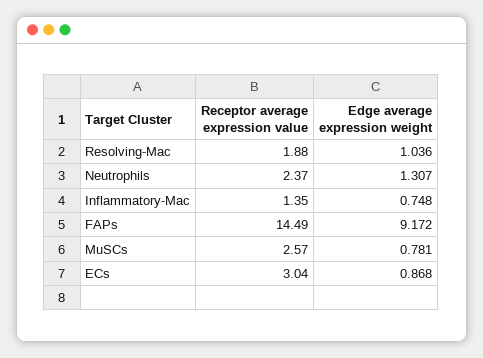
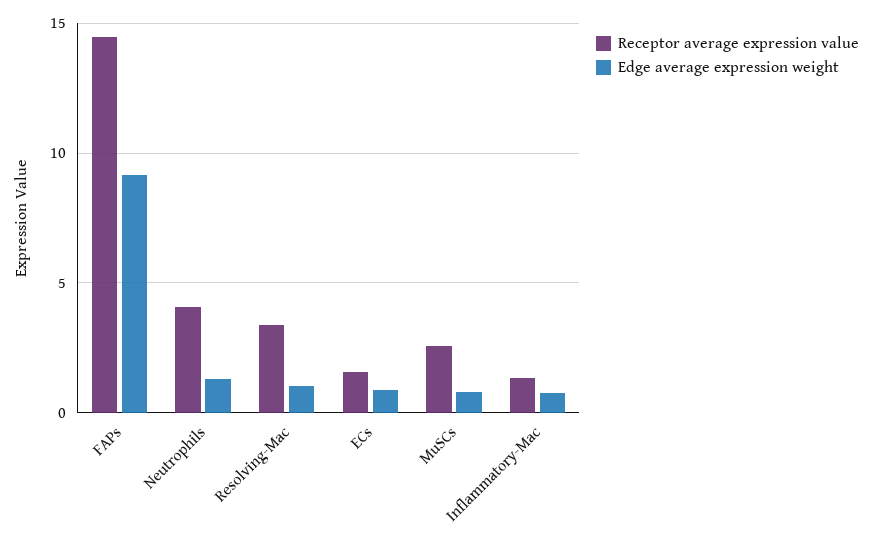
  {
    "Receptor average expression value": {
-     "Resolving-Mac": 1.88,
+     "Resolving-Mac": 3.5,
-     "Neutrophils": 2.37,
+     "Neutrophils": 4,
      "Inflammatory-Mac": 1.35,
      "FAPs": 14.49,
      "MuSCs": 2.57,
-     "ECs": 3.04
+     "ECs": 1.5
    },
    "Edge average expression weight": {
      "Resolving-Mac": 1.036,
      "Neutrophils": 1.307,
      "Inflammatory-Mac": 0.748,
      "FAPs": 9.172,
      "MuSCs": 0.781,
      "ECs": 0.868
    }
  }

